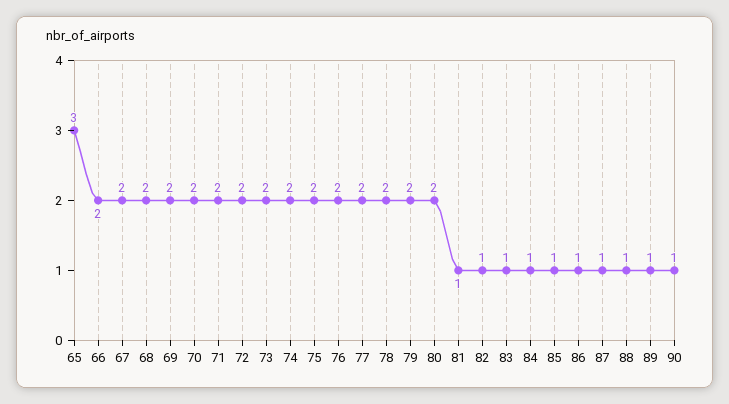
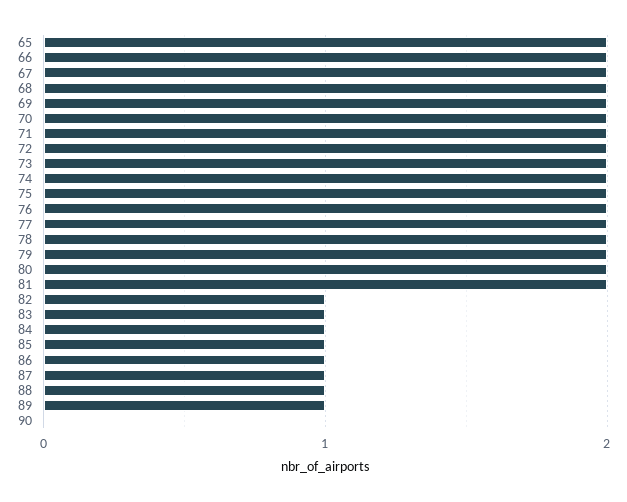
  {
-   "65": 3,
+   "65": 2,
    "66": 2,
    "67": 2,
    "68": 2,
    "69": 2,
    "70": 2,
    "71": 2,
    "72": 2,
    "73": 2,
    "74": 2,
    "75": 2,
    "76": 2,
    "77": 2,
    "78": 2,
    "79": 2,
    "80": 2,
-   "81": 1,
+   "81": 2,
    "82": 1,
    "83": 1,
    "84": 1,
    "85": 1,
    "86": 1,
    "87": 1,
    "88": 1,
    "89": 1,
-   "90": 1
+   "90": 0
  }

